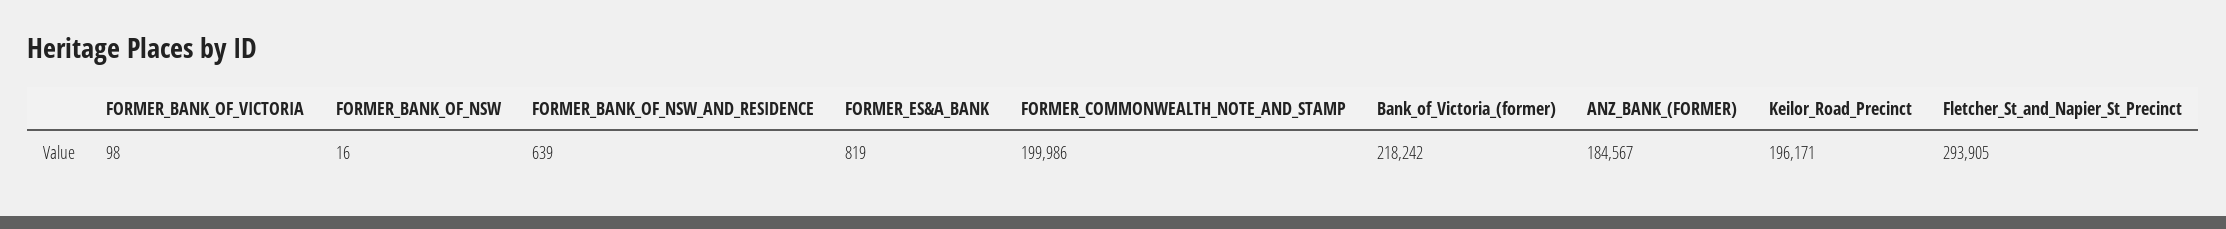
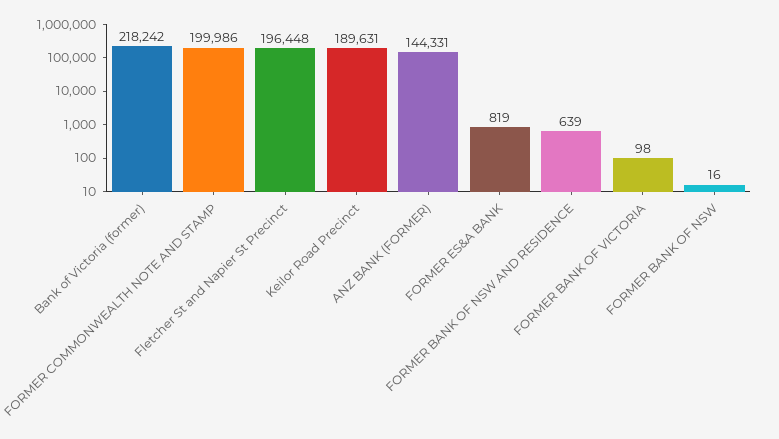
  {
    "FORMER_BANK_OF_VICTORIA": 98,
    "FORMER_BANK_OF_NSW": 16,
    "FORMER_BANK_OF_NSW_AND_RESIDENCE": 639,
    "FORMER_ES&A_BANK": 819,
    "FORMER_COMMONWEALTH_NOTE_AND_STAMP": 199986,
    "Bank_of_Victoria_(former)": 218242,
-   "ANZ_BANK_(FORMER)": 184567,
+   "ANZ_BANK_(FORMER)": 144331,
-   "Keilor_Road_Precinct": 196171,
+   "Keilor_Road_Precinct": 189631,
-   "Fletcher_St_and_Napier_St_Precinct": 293905
+   "Fletcher_St_and_Napier_St_Precinct": 196448
  }

